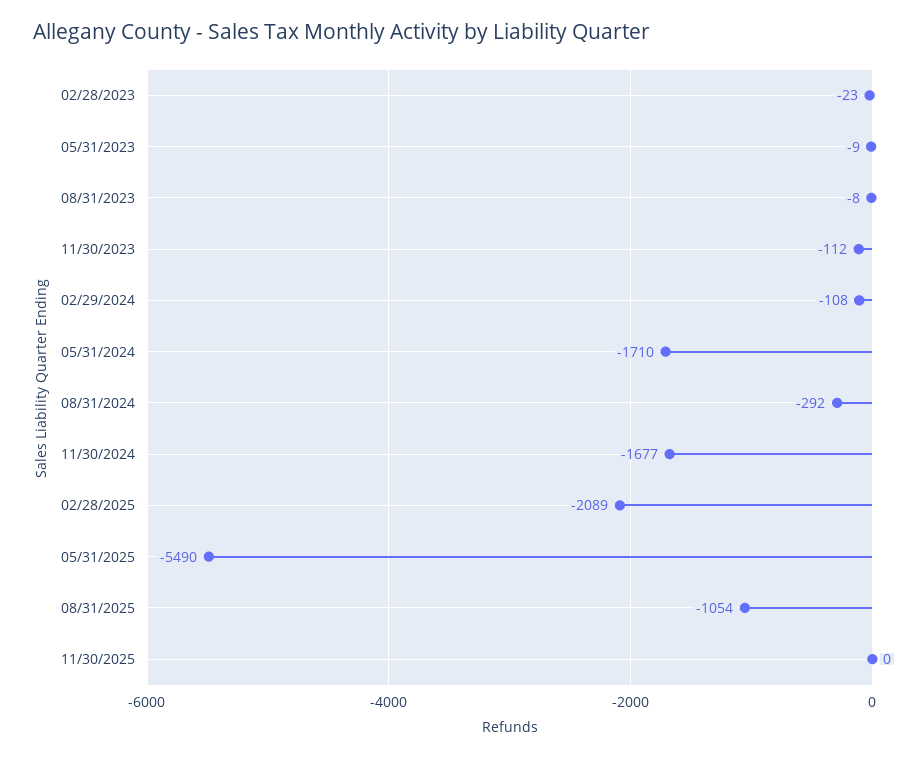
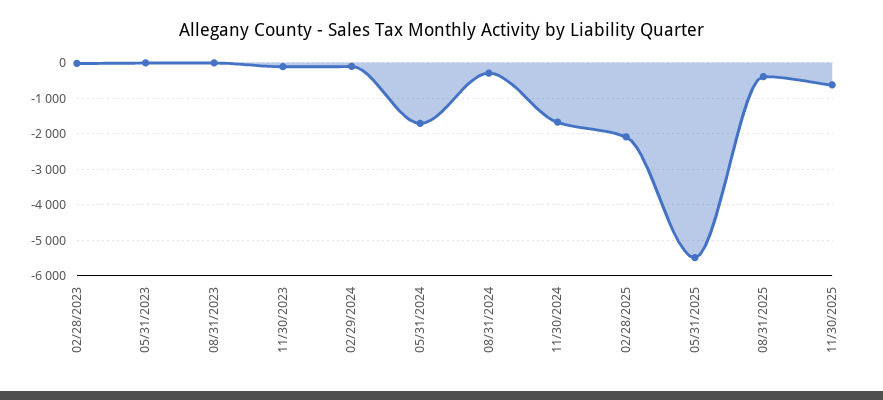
  {
    "02/28/2023": -23,
    "05/31/2023": -9,
    "08/31/2023": -8,
    "11/30/2023": -112,
    "02/29/2024": -108,
    "05/31/2024": -1710,
    "08/31/2024": -292,
    "11/30/2024": -1677,
    "02/28/2025": -2089,
    "05/31/2025": -5490,
-   "08/31/2025": -1054,
+   "08/31/2025": -400,
-   "11/30/2025": 0
+   "11/30/2025": -600
  }

